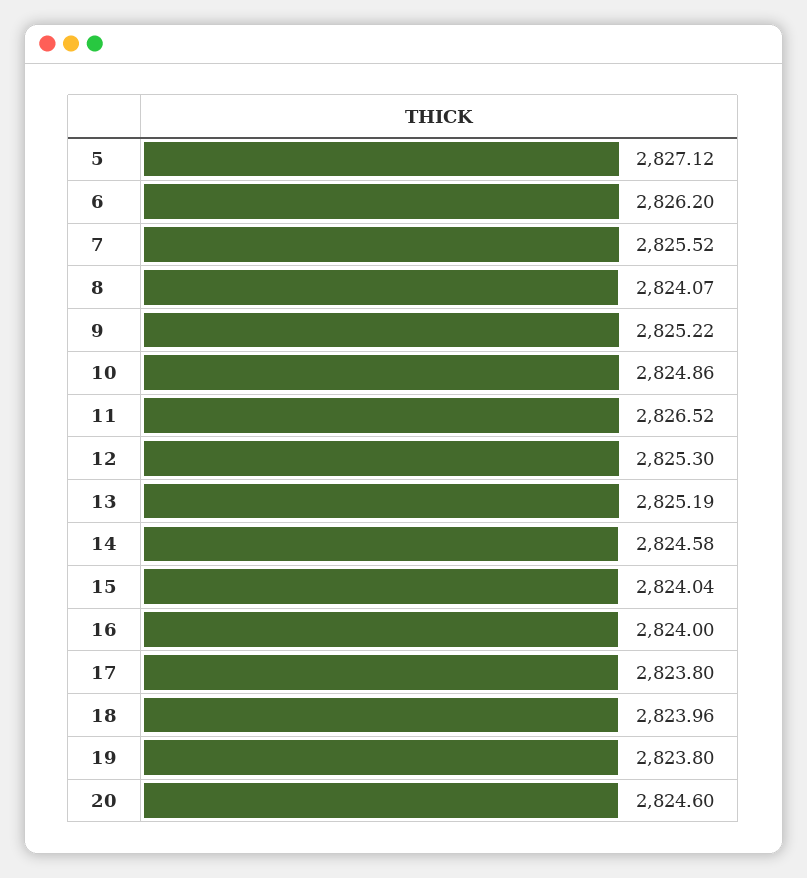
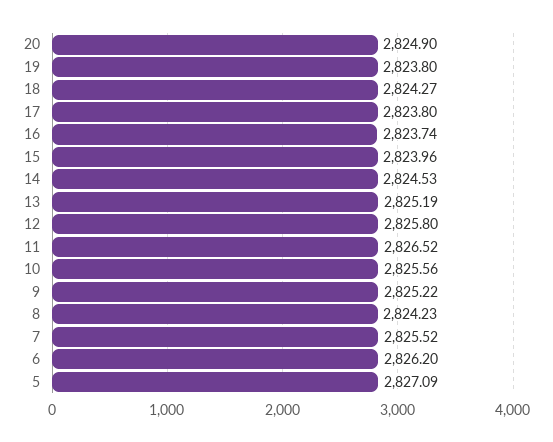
  {
-   "5": 2827.12,
+   "5": 2827.09,
    "6": 2826.2,
    "7": 2825.52,
-   "8": 2824.07,
+   "8": 2824.23,
    "9": 2825.22,
-   "10": 2824.86,
+   "10": 2825.56,
    "11": 2826.52,
-   "12": 2825.3,
+   "12": 2825.8,
    "13": 2825.19,
-   "14": 2824.58,
+   "14": 2824.53,
-   "15": 2824.04,
+   "15": 2823.96,
-   "16": 2824,
+   "16": 2823.74,
    "17": 2823.8,
-   "18": 2823.96,
+   "18": 2824.27,
    "19": 2823.8,
-   "20": 2824.6
+   "20": 2824.9
  }

